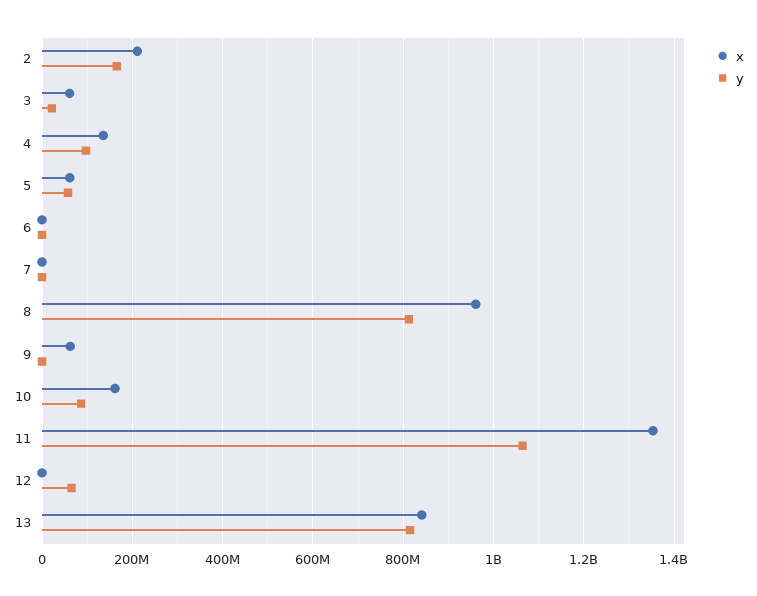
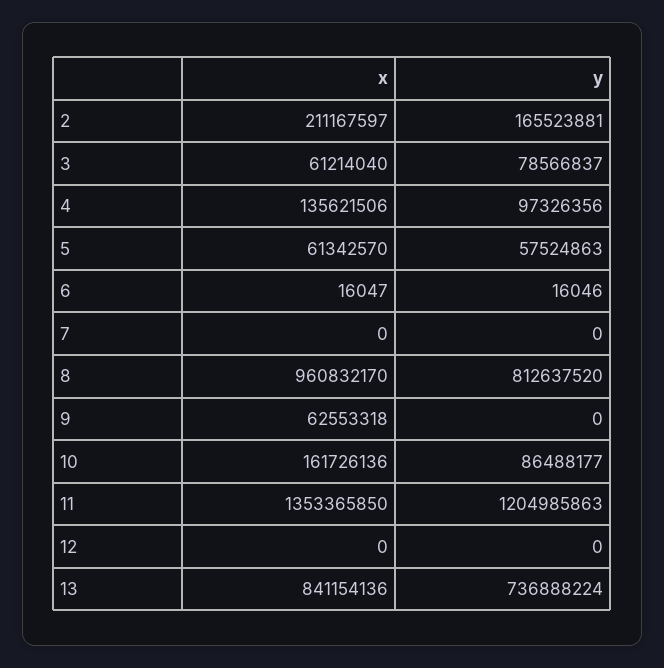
  {
    "x": {
      "2": 211167597,
      "3": 61214040,
      "4": 135621506,
      "5": 61342570,
      "6": 16047,
      "7": 0,
      "8": 960832170,
      "9": 62553318,
      "10": 161726136,
      "11": 1353365850,
      "12": 0,
      "13": 841154136
    },
    "y": {
      "2": 165523881,
-     "3": 20000000,
+     "3": 78566837,
      "4": 97326356,
      "5": 57524863,
      "6": 16046,
      "7": 0,
      "8": 812637520,
      "9": 0,
      "10": 86488177,
-     "11": 1060000000,
+     "11": 1204985863,
-     "12": 60000000,
+     "12": 0,
-     "13": 820000000
+     "13": 736888224
    }
  }

